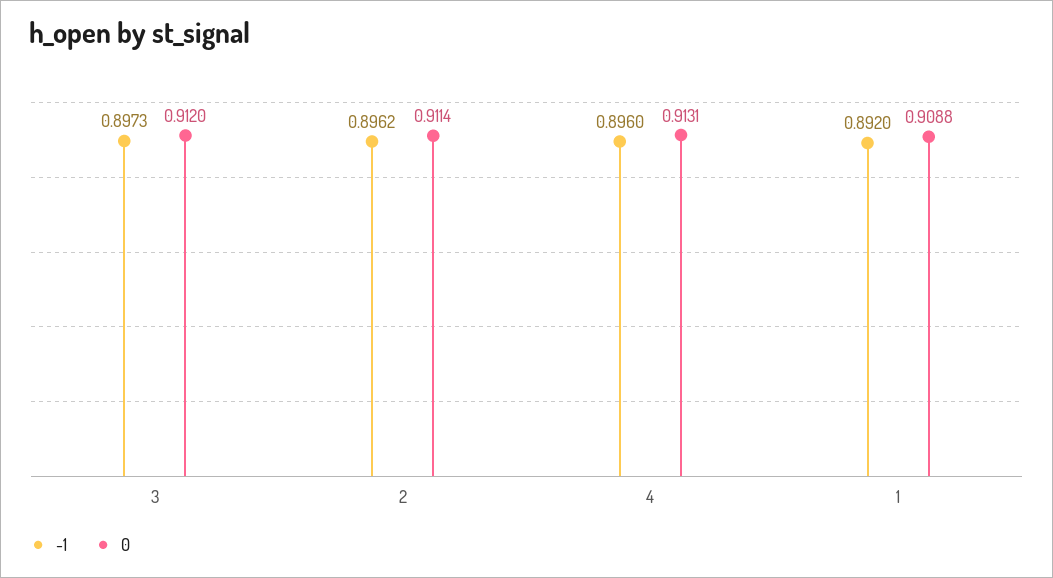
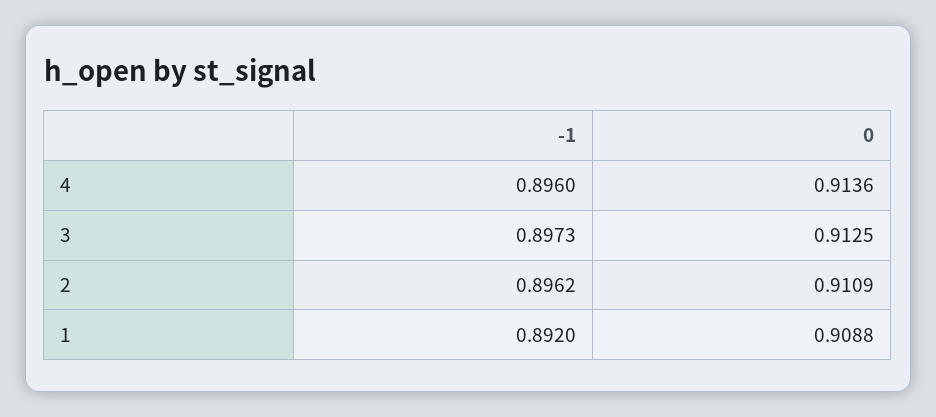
  {
    "-1": {
      "3": 0.8973,
      "2": 0.8962,
      "4": 0.896,
      "1": 0.892
    },
    "0": {
-     "3": 0.912,
+     "3": 0.9125,
-     "2": 0.9114,
+     "2": 0.9109,
-     "4": 0.9131,
+     "4": 0.9136,
      "1": 0.9088
    }
  }

